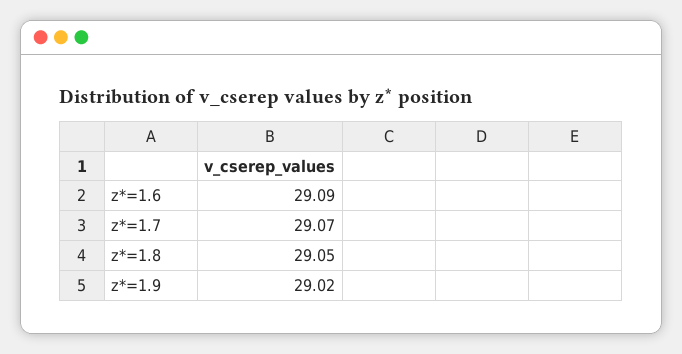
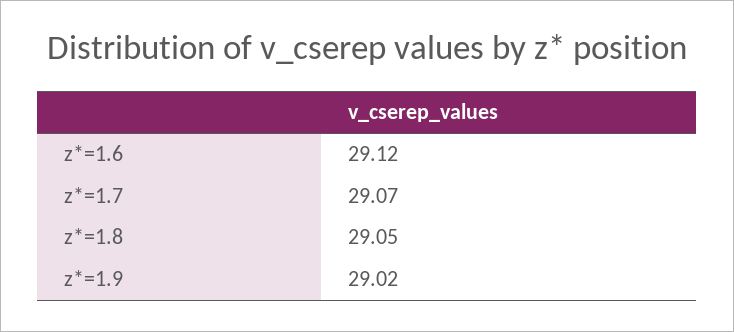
  {
-   "z*=1.6": 29.09,
+   "z*=1.6": 29.12,
    "z*=1.7": 29.07,
    "z*=1.8": 29.05,
    "z*=1.9": 29.02
  }

